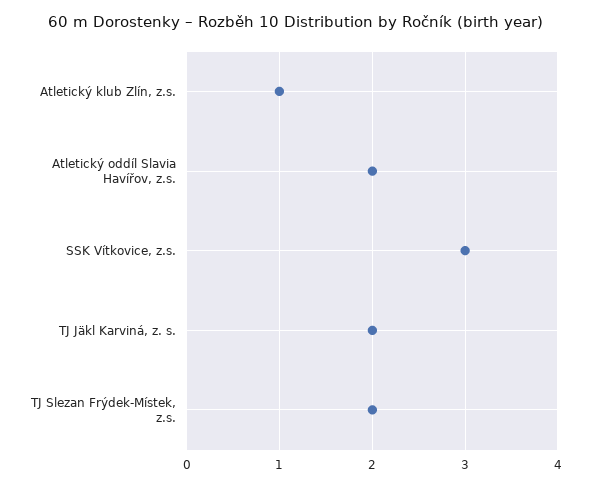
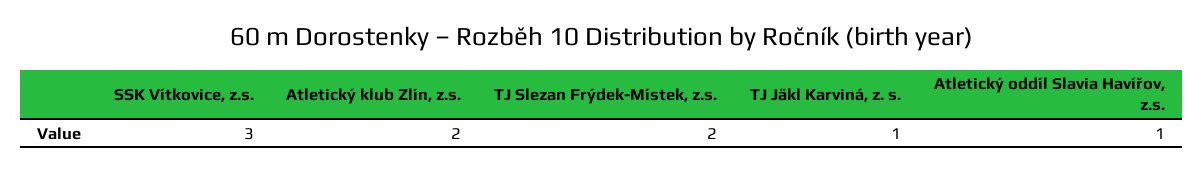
  {
-   "Atletický klub Zlín, z.s.": 1,
+   "Atletický klub Zlín, z.s.": 2,
-   "Atletický oddíl Slavia Havířov, z.s.": 2,
+   "Atletický oddíl Slavia Havířov, z.s.": 1,
    "SSK Vítkovice, z.s.": 3,
-   "TJ Jäkl Karviná, z. s.": 2,
+   "TJ Jäkl Karviná, z. s.": 1,
    "TJ Slezan Frýdek-Místek, z.s.": 2
  }

